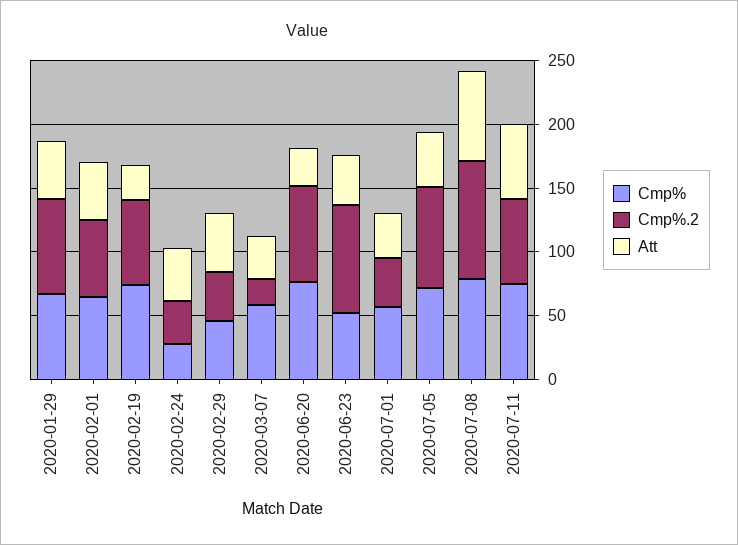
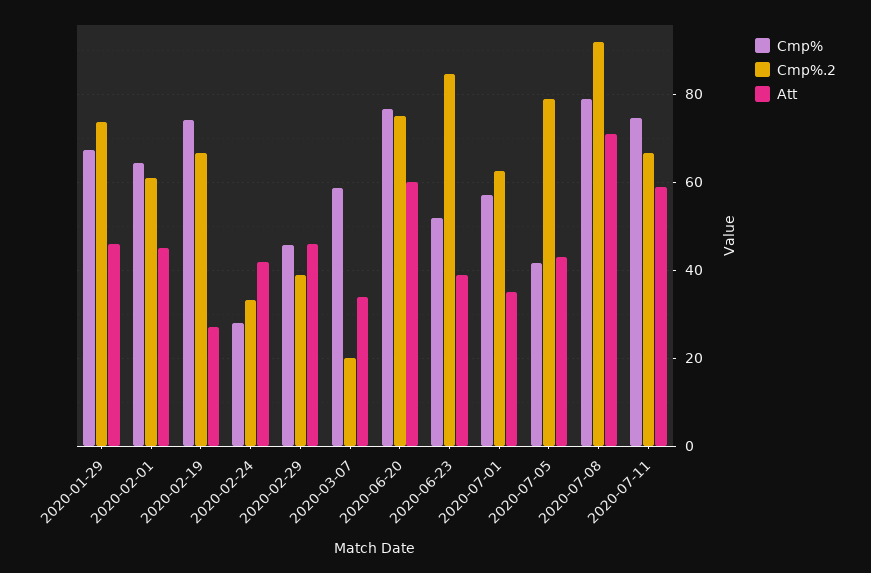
  {
    "Cmp%": {
      "2020-01-29": 68,
      "2020-02-01": 64,
      "2020-02-19": 74,
      "2020-02-24": 28,
      "2020-02-29": 46,
      "2020-03-07": 58,
      "2020-06-20": 76,
      "2020-06-23": 52,
      "2020-07-01": 58,
-     "2020-07-05": 70,
+     "2020-07-05": 42,
      "2020-07-08": 78,
      "2020-07-11": 74
    },
    "Cmp%.2": {
      "2020-01-29": 74,
      "2020-02-01": 60,
      "2020-02-19": 66,
      "2020-02-24": 34,
      "2020-02-29": 38,
      "2020-03-07": 20,
      "2020-06-20": 76,
      "2020-06-23": 84,
-     "2020-07-01": 40,
+     "2020-07-01": 62,
      "2020-07-05": 78,
      "2020-07-08": 92,
      "2020-07-11": 66
    },
    "Att": {
      "2020-01-29": 46,
      "2020-02-01": 46,
      "2020-02-19": 28,
      "2020-02-24": 42,
      "2020-02-29": 46,
      "2020-03-07": 34,
-     "2020-06-20": 30,
+     "2020-06-20": 60,
      "2020-06-23": 40,
      "2020-07-01": 36,
      "2020-07-05": 44,
      "2020-07-08": 72,
      "2020-07-11": 60
    }
  }

